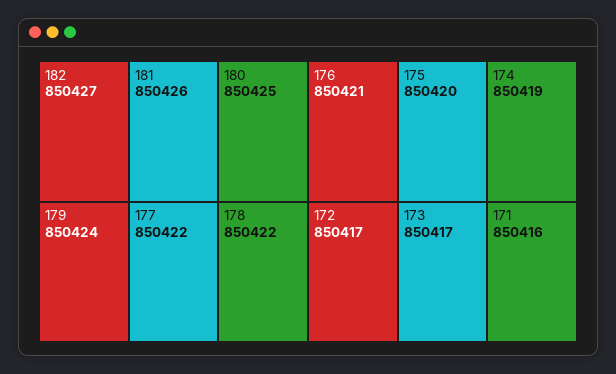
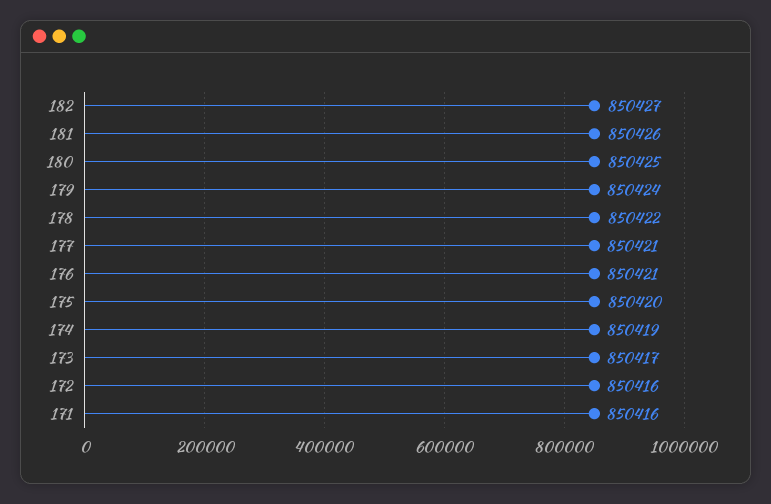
  {
    "182": 850427,
    "181": 850426,
    "180": 850425,
    "179": 850424,
-   "177": 850422,
+   "177": 850421,
    "178": 850422,
    "176": 850421,
    "175": 850420,
    "174": 850419,
-   "172": 850417,
+   "172": 850416,
    "173": 850417,
    "171": 850416
  }

